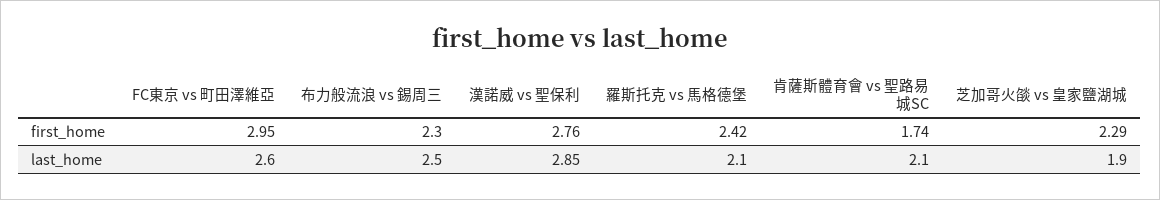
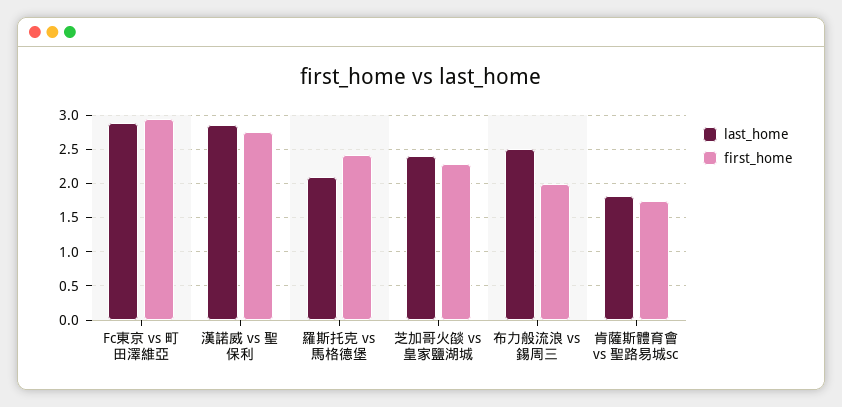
  {
    "first_home": {
      "FC東京 vs 町田澤維亞": 2.95,
-     "布力般流浪 vs 錫周三": 2.3,
+     "布力般流浪 vs 錫周三": 2,
      "漢諾威 vs 聖保利": 2.76,
      "羅斯托克 vs 馬格德堡": 2.42,
      "肯薩斯體育會 vs 聖路易城SC": 1.74,
      "芝加哥火燄 vs 皇家鹽湖城": 2.29
    },
    "last_home": {
-     "FC東京 vs 町田澤維亞": 2.6,
+     "FC東京 vs 町田澤維亞": 2.9,
      "布力般流浪 vs 錫周三": 2.5,
      "漢諾威 vs 聖保利": 2.85,
      "羅斯托克 vs 馬格德堡": 2.1,
-     "肯薩斯體育會 vs 聖路易城SC": 2.1,
+     "肯薩斯體育會 vs 聖路易城SC": 1.8,
-     "芝加哥火燄 vs 皇家鹽湖城": 1.9
+     "芝加哥火燄 vs 皇家鹽湖城": 2.4
    }
  }

